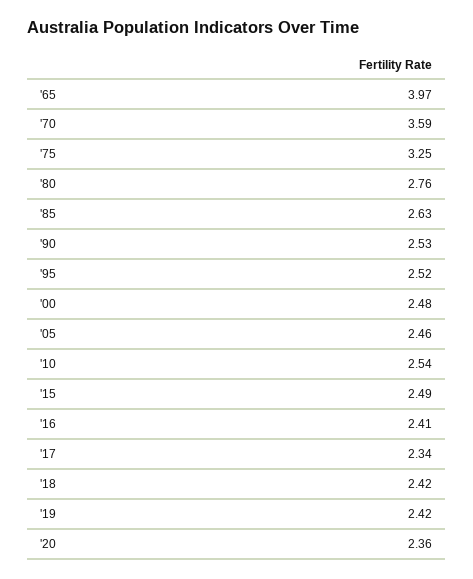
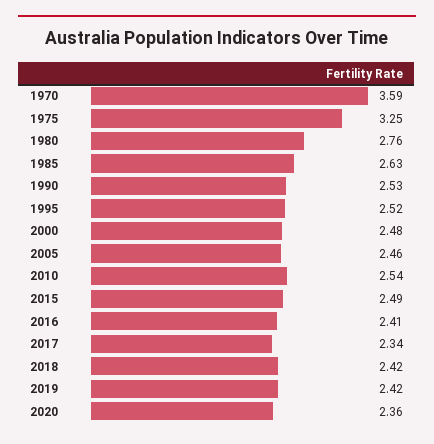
  {
-   "'65": 3.97,
    "'70": 3.59,
    "'75": 3.25,
    "'80": 2.76,
    "'85": 2.63,
    "'90": 2.53,
    "'95": 2.52,
    "'00": 2.48,
    "'05": 2.46,
    "'10": 2.54,
    "'15": 2.49,
    "'16": 2.41,
    "'17": 2.34,
    "'18": 2.42,
    "'19": 2.42,
    "'20": 2.36
  }

